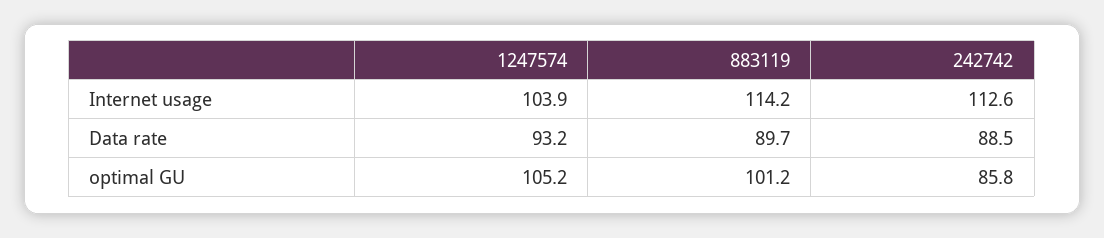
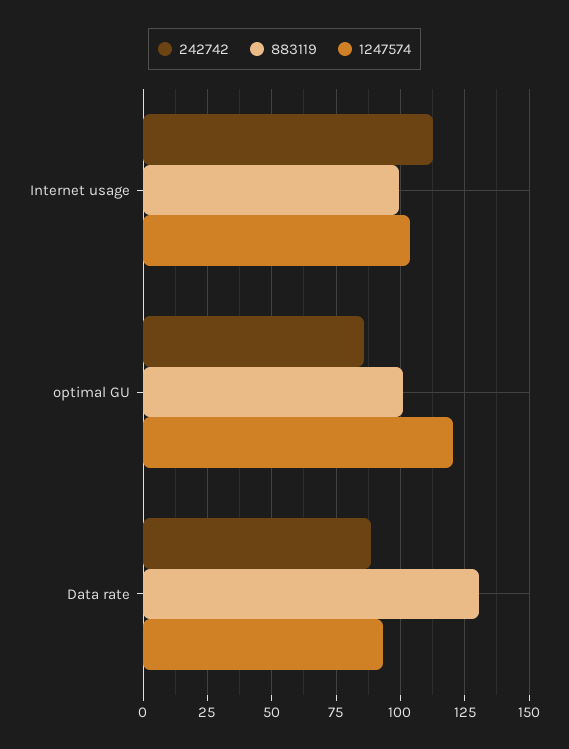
  {
    "1247574": {
      "Internet usage": 103.9,
      "Data rate": 93.2,
-     "optimal GU": 105.2
+     "optimal GU": 120
    },
    "883119": {
-     "Internet usage": 114.2,
+     "Internet usage": 100,
-     "Data rate": 89.7,
+     "Data rate": 130,
      "optimal GU": 101.2
    },
    "242742": {
      "Internet usage": 112.6,
      "Data rate": 88.5,
      "optimal GU": 85.8
    }
  }

